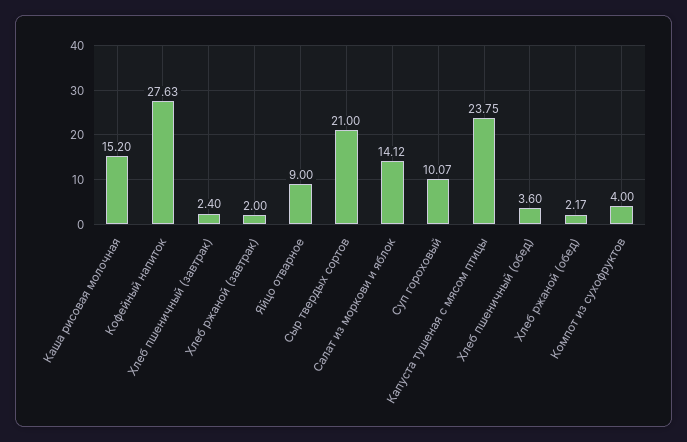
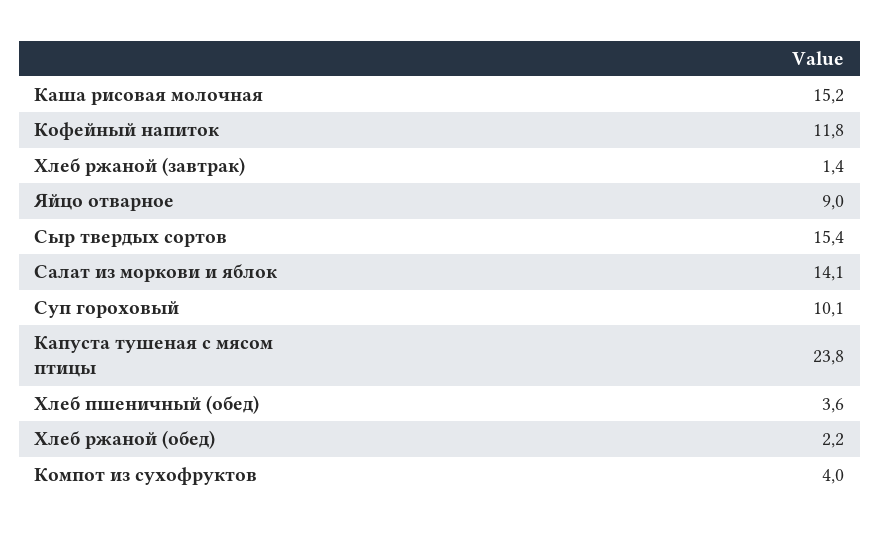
  {
    "Каша рисовая молочная": 15.2,
-   "Кофейный напиток": 27.63,
+   "Кофейный напиток": 11.8,
-   "Хлеб пшеничный (завтрак)": 2.4,
-   "Хлеб ржаной (завтрак)": 2,
+   "Хлеб ржаной (завтрак)": 1.4,
    "Яйцо отварное": 9,
-   "Сыр твердых сортов": 21,
+   "Сыр твердых сортов": 15.4,
    "Салат из моркови и яблок": 14.12,
    "Суп гороховый": 10.07,
    "Капуста тушеная с мясом птицы": 23.75,
    "Хлеб пшеничный (обед)": 3.6,
    "Хлеб ржаной (обед)": 2.17,
    "Компот из сухофруктов": 4
  }

